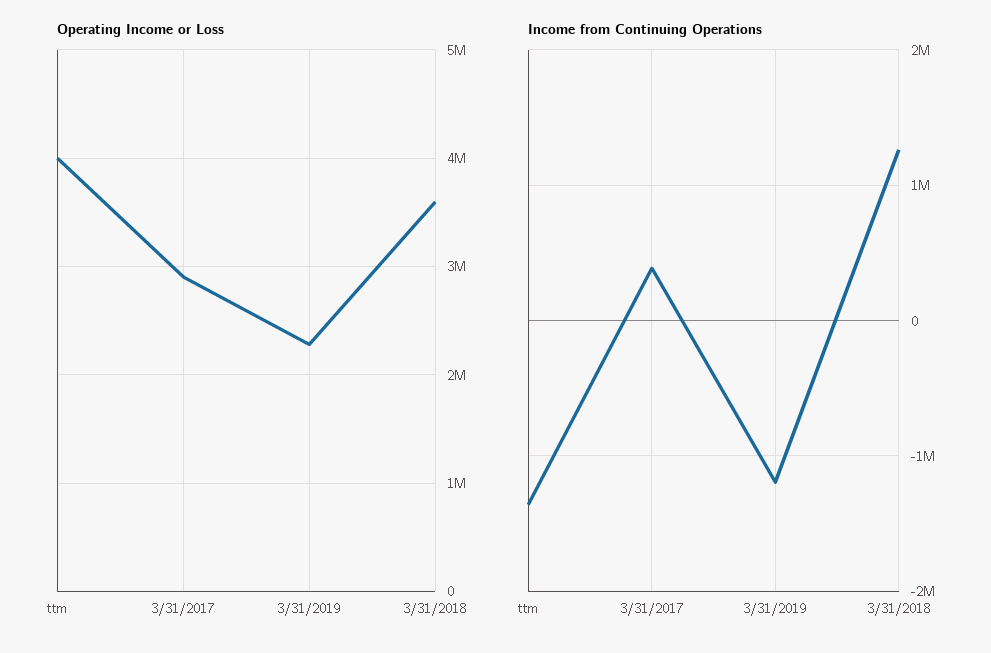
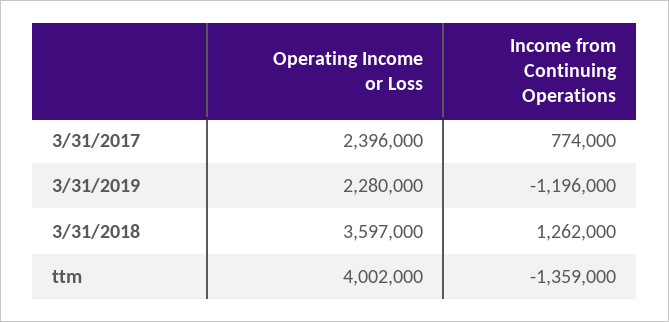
  {
    "Operating Income or Loss": {
      "ttm": 4002000,
-     "3/31/2017": 2900000,
+     "3/31/2017": 2396000,
      "3/31/2019": 2280000,
      "3/31/2018": 3597000
    },
    "Income from Continuing Operations": {
      "ttm": -1359000,
-     "3/31/2017": 400000,
+     "3/31/2017": 774000,
      "3/31/2019": -1196000,
      "3/31/2018": 1262000
    }
  }

